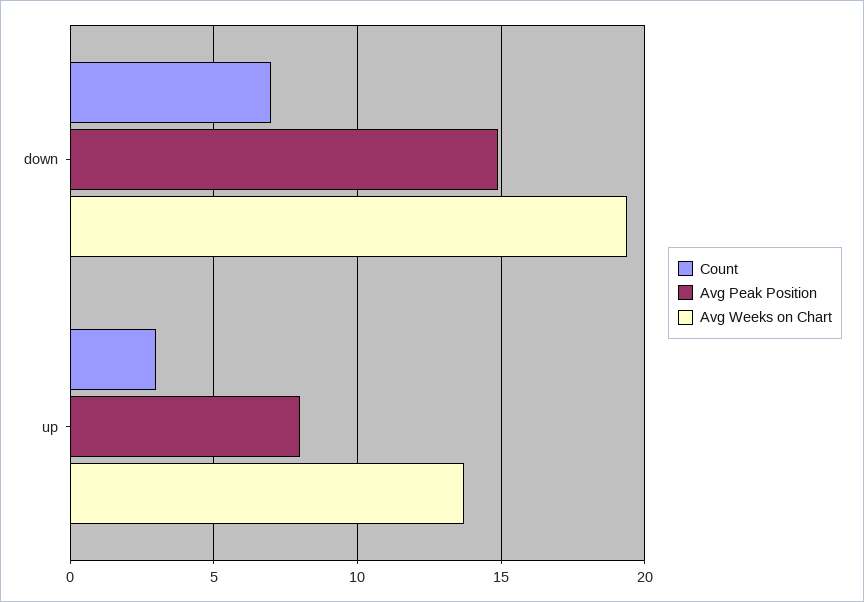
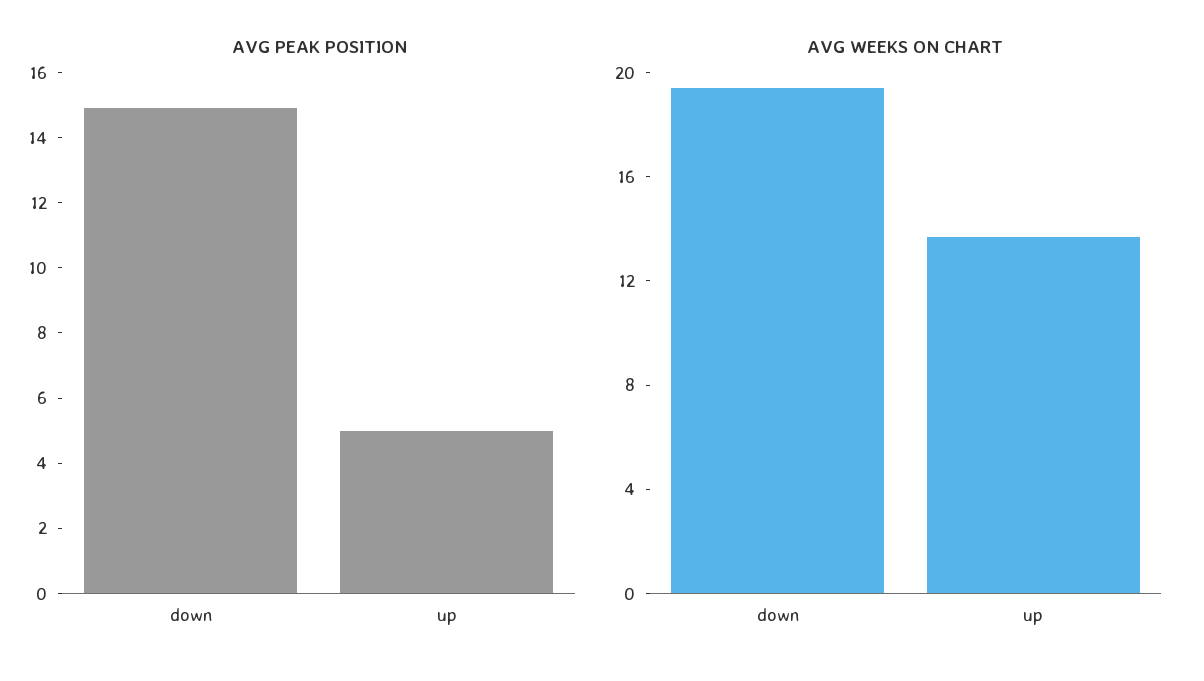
  {
-   "Count": {
-     "down": 7,
-     "up": 3
-   },
    "Avg Peak Position": {
      "down": 15,
-     "up": 8
+     "up": 5
    },
    "Avg Weeks on Chart": {
      "down": 19.5,
      "up": 13.5
    }
  }

